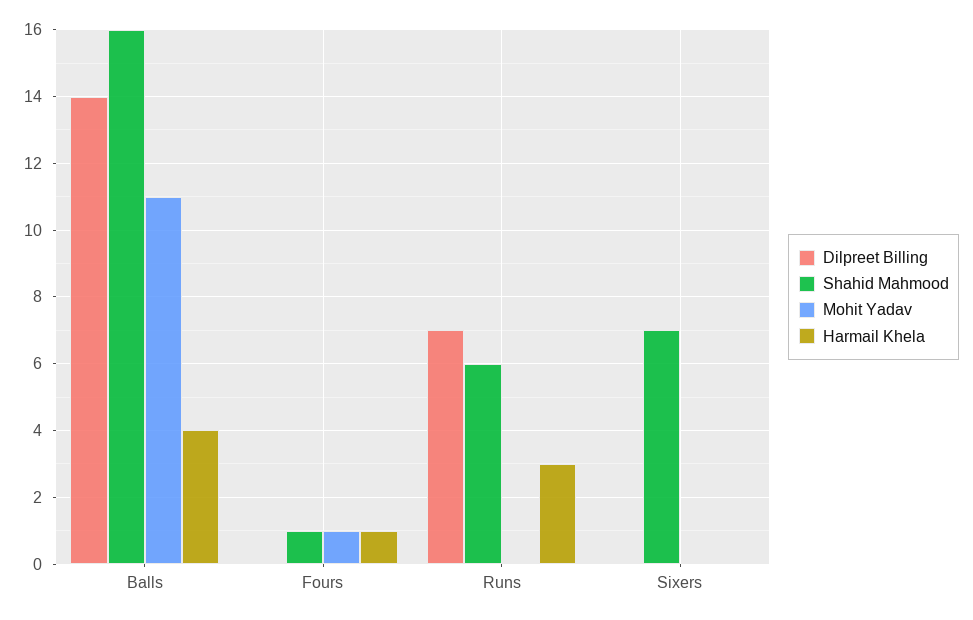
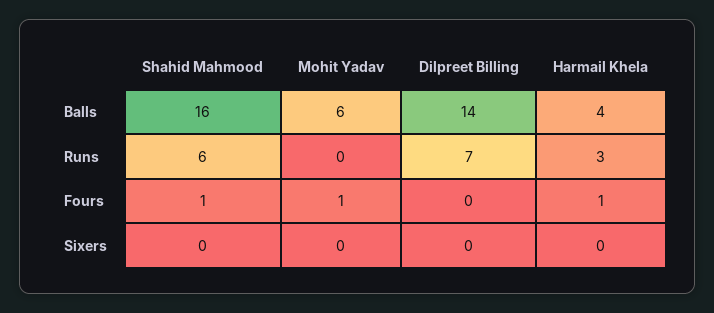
  {
    "Dilpreet Billing": {
      "Balls": 14,
      "Fours": 0,
      "Runs": 7,
      "Sixers": 0
    },
    "Shahid Mahmood": {
      "Balls": 16,
      "Fours": 1,
      "Runs": 6,
-     "Sixers": 7
+     "Sixers": 0
    },
    "Mohit Yadav": {
-     "Balls": 11,
+     "Balls": 6,
      "Fours": 1,
      "Runs": 0,
      "Sixers": 0
    },
    "Harmail Khela": {
      "Balls": 4,
      "Fours": 1,
      "Runs": 3,
      "Sixers": 0
    }
  }

